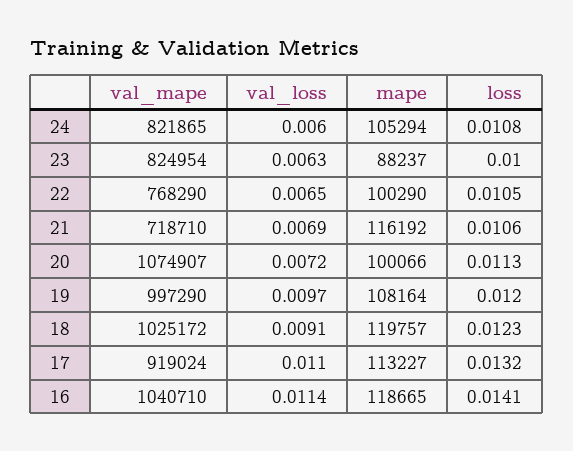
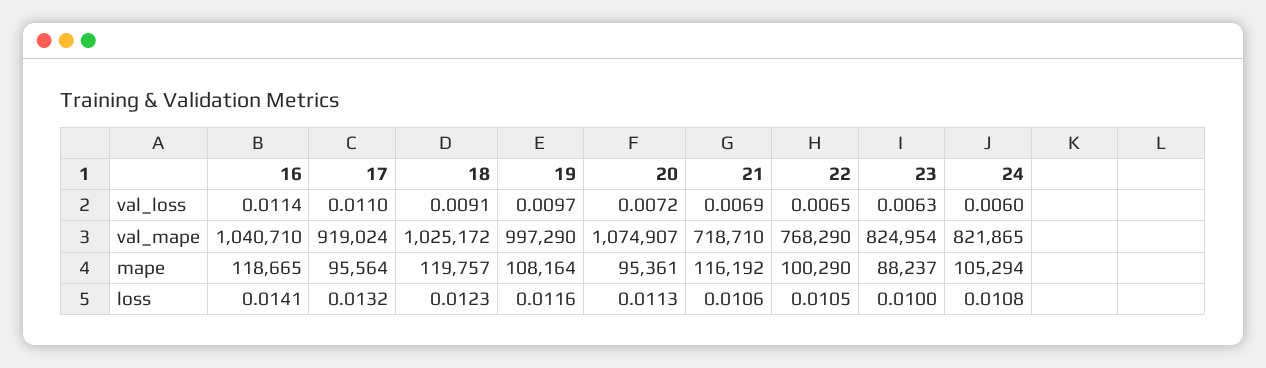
  {
    "val_mape": {
      "24": 821865,
      "23": 824954,
      "22": 768290,
      "21": 718710,
      "20": 1074907,
      "19": 997290,
      "18": 1025172,
      "17": 919024,
      "16": 1040710
    },
    "val_loss": {
      "24": 0.006,
      "23": 0.0063,
      "22": 0.0065,
      "21": 0.0069,
      "20": 0.0072,
      "19": 0.0097,
      "18": 0.0091,
      "17": 0.011,
      "16": 0.0114
    },
    "mape": {
      "24": 105294,
      "23": 88237,
      "22": 100290,
      "21": 116192,
-     "20": 100066,
+     "20": 95361,
      "19": 108164,
      "18": 119757,
-     "17": 113227,
+     "17": 95564,
      "16": 118665
    },
    "loss": {
      "24": 0.0108,
      "23": 0.01,
      "22": 0.0105,
      "21": 0.0106,
      "20": 0.0113,
-     "19": 0.012,
+     "19": 0.0116,
      "18": 0.0123,
      "17": 0.0132,
      "16": 0.0141
    }
  }

